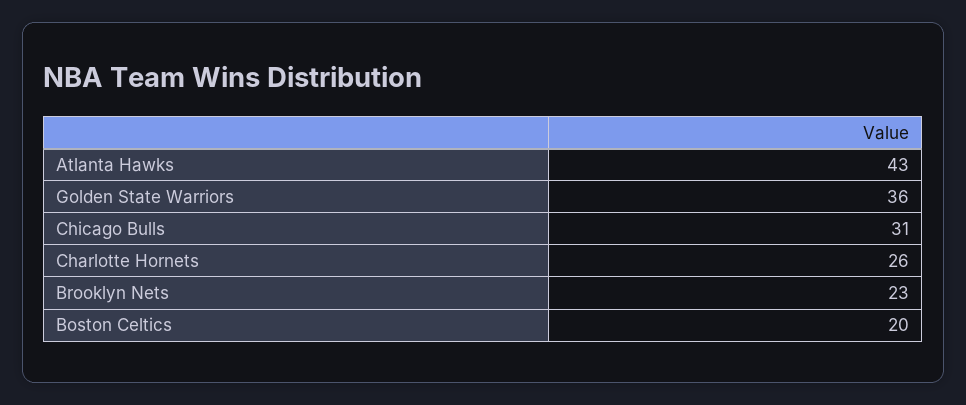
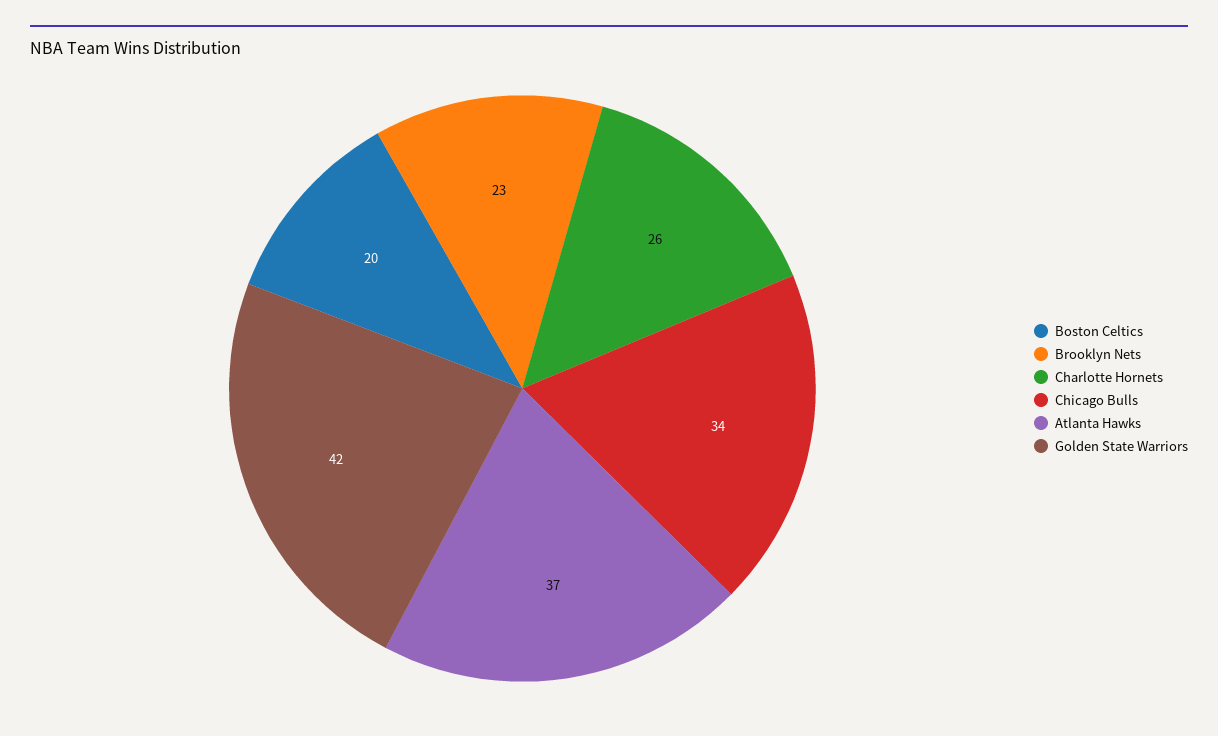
  {
-   "Atlanta Hawks": 43,
+   "Atlanta Hawks": 37,
-   "Golden State Warriors": 36,
+   "Golden State Warriors": 42,
-   "Chicago Bulls": 31,
+   "Chicago Bulls": 34,
    "Charlotte Hornets": 26,
    "Brooklyn Nets": 23,
    "Boston Celtics": 20
  }

